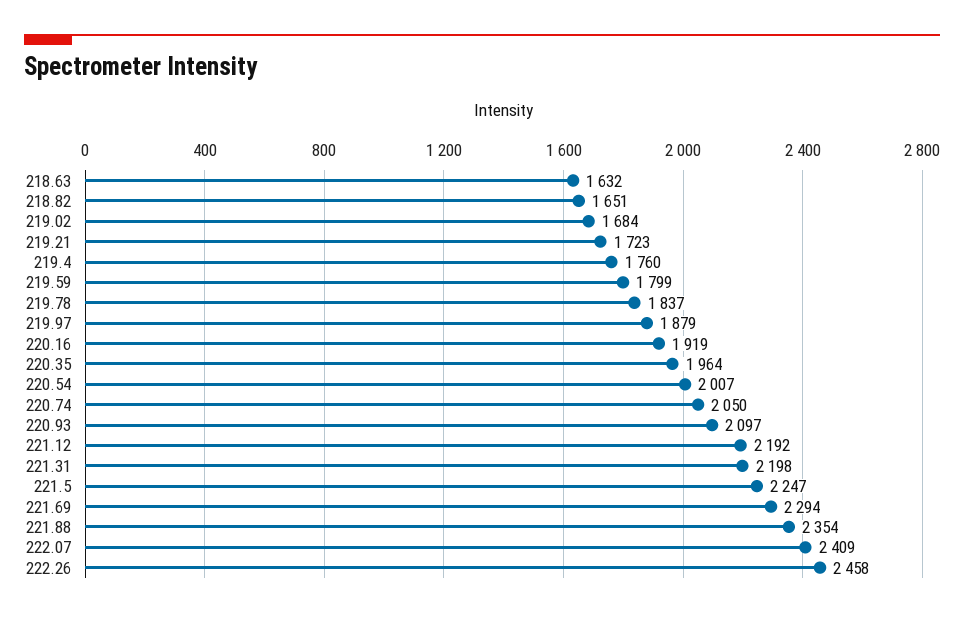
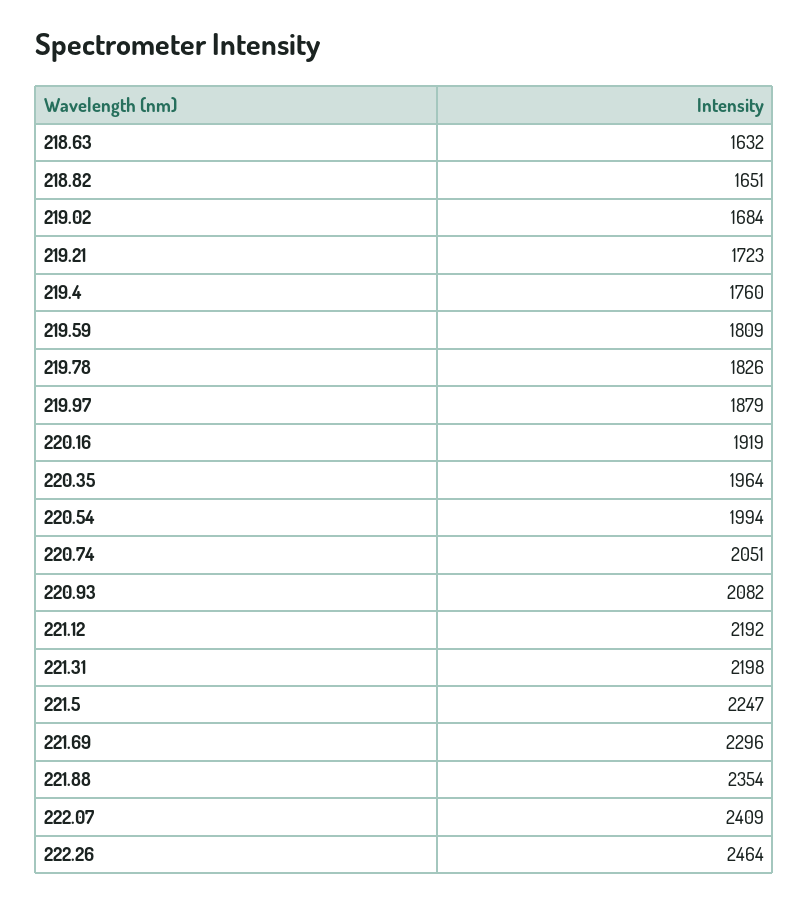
  {
    "218.63": 1632,
    "218.82": 1651,
    "219.02": 1684,
    "219.21": 1723,
    "219.4": 1760,
-   "219.59": 1799,
+   "219.59": 1809,
-   "219.78": 1837,
+   "219.78": 1826,
    "219.97": 1879,
    "220.16": 1919,
    "220.35": 1964,
-   "220.54": 2007,
+   "220.54": 1994,
-   "220.74": 2050,
+   "220.74": 2051,
-   "220.93": 2097,
+   "220.93": 2082,
    "221.12": 2192,
    "221.31": 2198,
    "221.5": 2247,
-   "221.69": 2294,
+   "221.69": 2296,
    "221.88": 2354,
    "222.07": 2409,
-   "222.26": 2458
+   "222.26": 2464
  }

